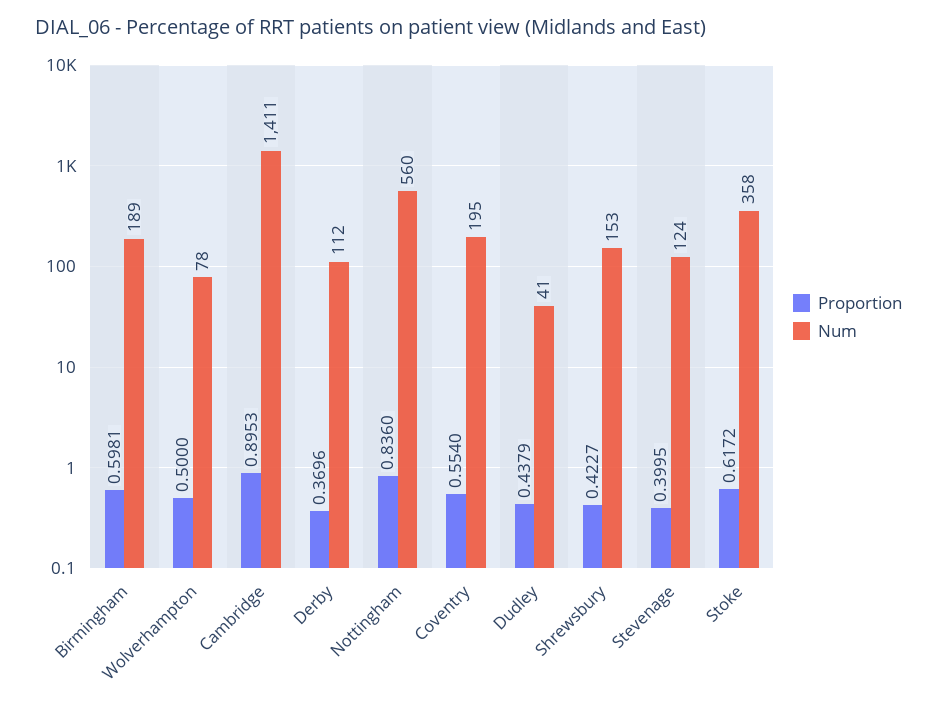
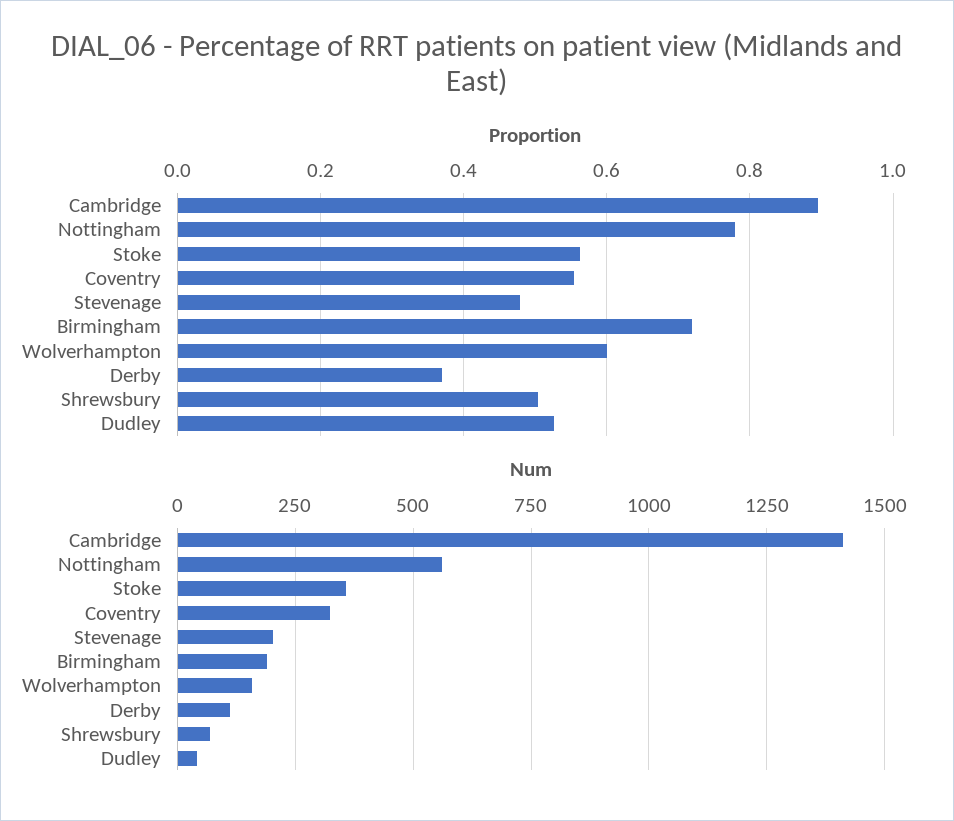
  {
    "Proportion": {
-     "Birmingham": 0.5981,
+     "Birmingham": 0.72,
-     "Wolverhampton": 0.5,
+     "Wolverhampton": 0.6,
      "Cambridge": 0.8953,
      "Derby": 0.3696,
-     "Nottingham": 0.836,
+     "Nottingham": 0.78,
      "Coventry": 0.554,
-     "Dudley": 0.4379,
+     "Dudley": 0.52,
-     "Shrewsbury": 0.4227,
+     "Shrewsbury": 0.5,
-     "Stevenage": 0.3995,
+     "Stevenage": 0.48,
-     "Stoke": 0.6172
+     "Stoke": 0.56
    },
    "Num": {
      "Birmingham": 189,
-     "Wolverhampton": 78,
+     "Wolverhampton": 150,
      "Cambridge": 1411,
      "Derby": 112,
      "Nottingham": 560,
-     "Coventry": 195,
+     "Coventry": 325,
      "Dudley": 41,
-     "Shrewsbury": 153,
+     "Shrewsbury": 75,
-     "Stevenage": 124,
+     "Stevenage": 200,
      "Stoke": 358
    }
  }

